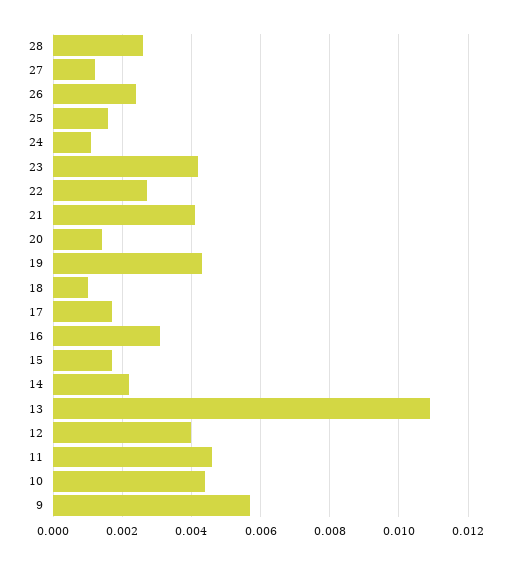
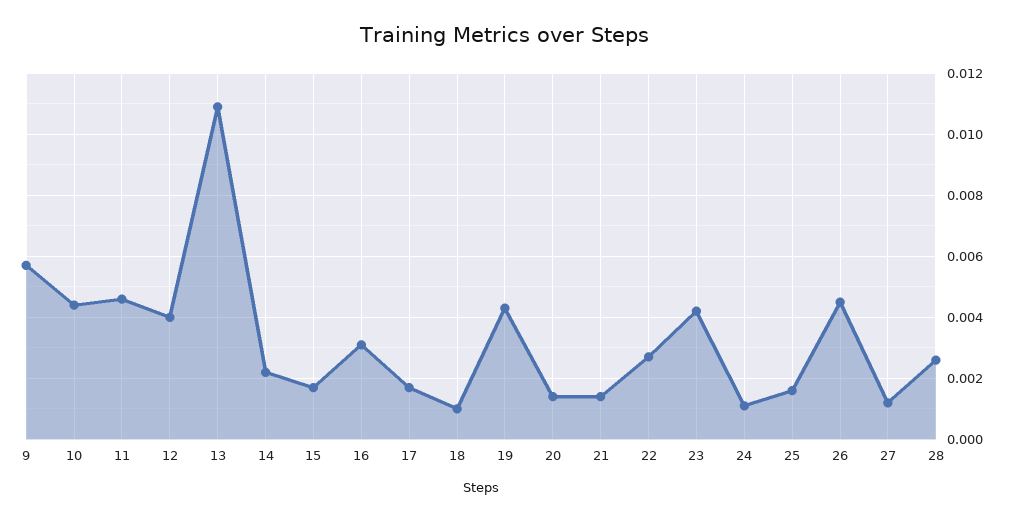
  {
    "28": 0.0025,
    "27": 0.001,
-   "26": 0.0025,
+   "26": 0.0045,
    "25": 0.0015,
    "24": 0.001,
    "23": 0.004,
    "22": 0.0025,
-   "21": 0.004,
+   "21": 0.0015,
    "20": 0.0015,
    "19": 0.0045,
    "18": 0.001,
    "17": 0.0015,
    "16": 0.003,
    "15": 0.0015,
    "14": 0.002,
    "13": 0.011,
    "12": 0.004,
    "11": 0.0045,
    "10": 0.0045,
    "9": 0.0055
  }

